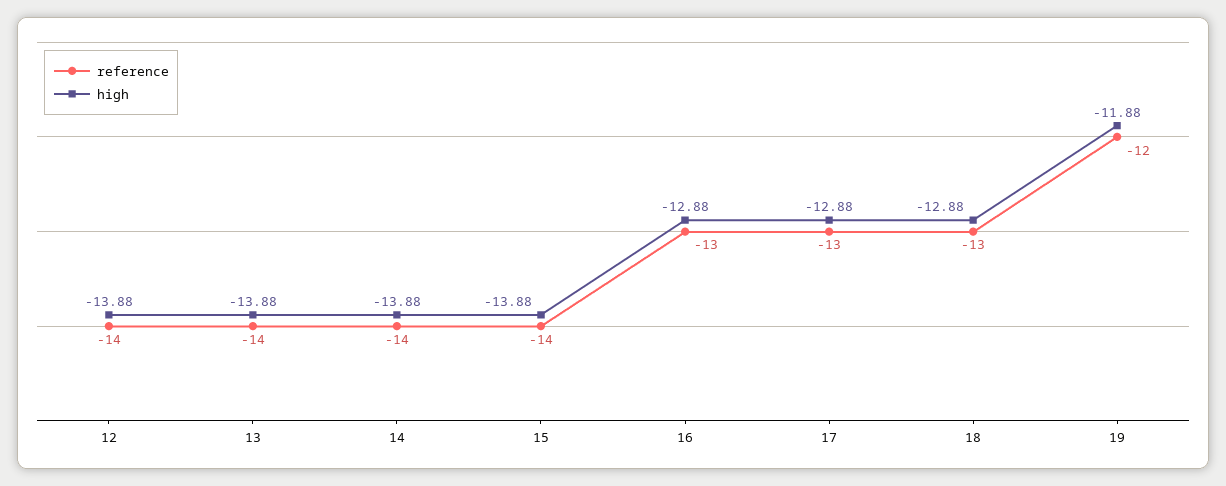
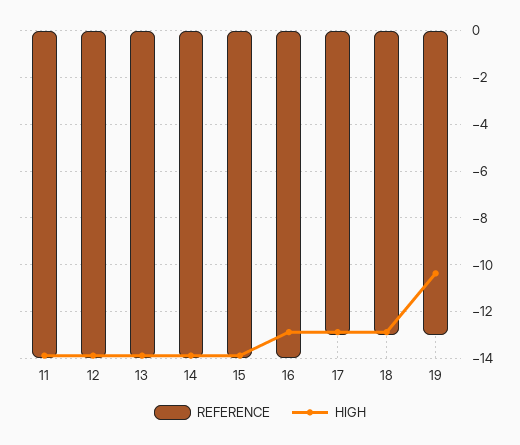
  {
    "reference": {
      "12": -14,
      "13": -14,
      "14": -14,
      "15": -14,
-     "16": -13,
+     "16": -14,
      "17": -13,
      "18": -13,
-     "19": -12
+     "19": -13,
+     "11": -14
    },
    "high": {
      "12": -13.88,
      "13": -13.88,
      "14": -13.88,
      "15": -13.88,
      "16": -12.88,
      "17": -12.88,
      "18": -12.88,
-     "19": -11.88
+     "19": -10.5,
+     "11": -14
    }
  }

